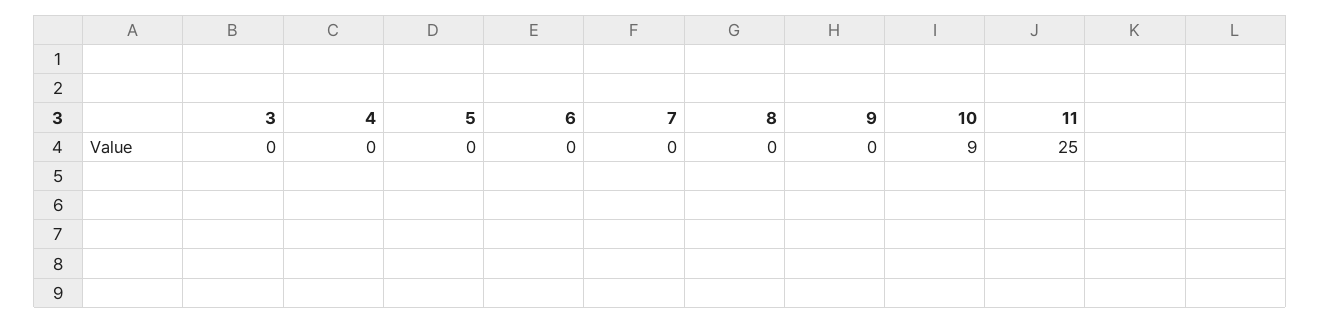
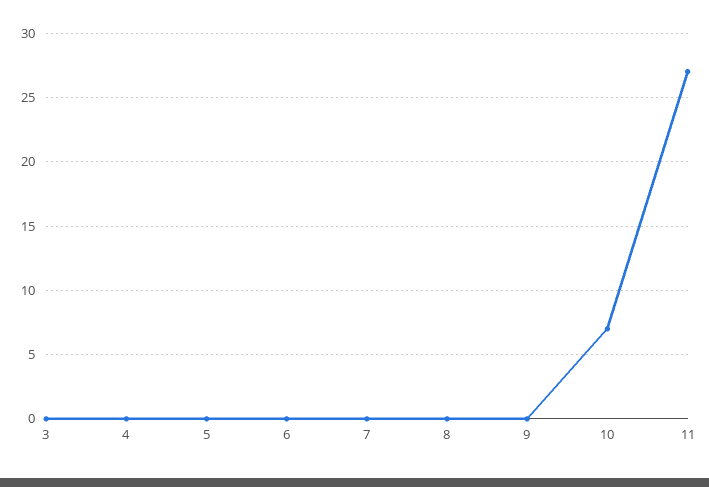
  {
    "3": 0,
    "4": 0,
    "5": 0,
    "6": 0,
    "7": 0,
    "8": 0,
    "9": 0,
-   "10": 9,
+   "10": 7,
-   "11": 25
+   "11": 27
  }

